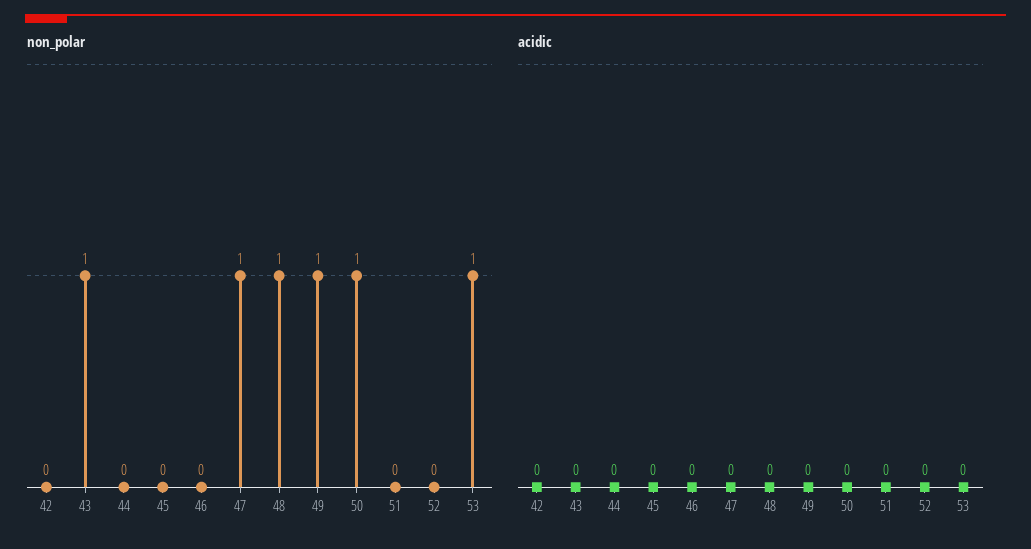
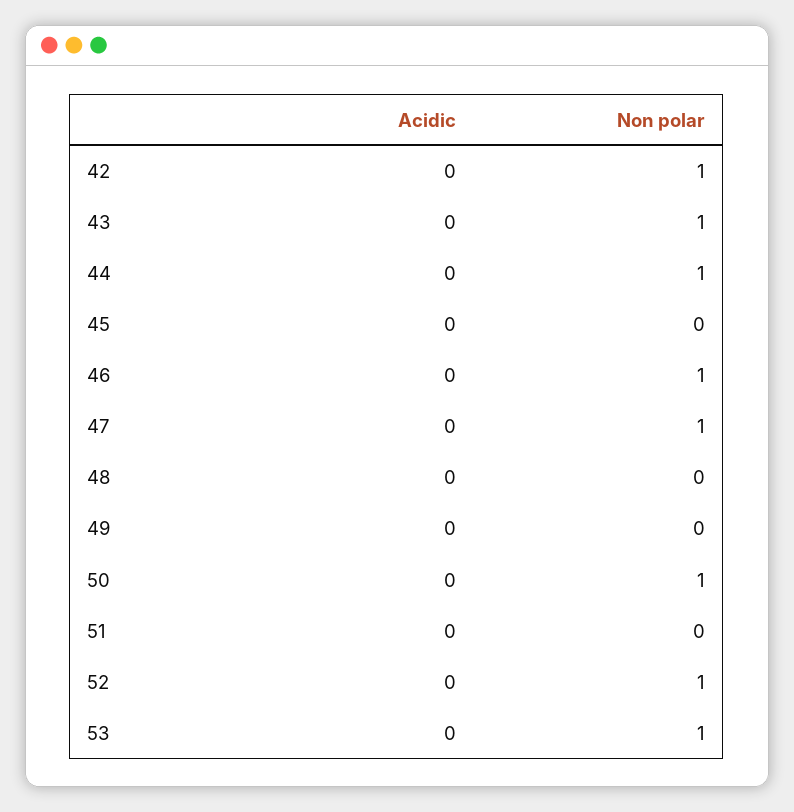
  {
    "non_polar": {
-     "42": 0,
+     "42": 1,
      "43": 1,
-     "44": 0,
+     "44": 1,
      "45": 0,
-     "46": 0,
+     "46": 1,
      "47": 1,
-     "48": 1,
+     "48": 0,
-     "49": 1,
+     "49": 0,
      "50": 1,
      "51": 0,
-     "52": 0,
+     "52": 1,
      "53": 1
    },
    "acidic": {
      "42": 0,
      "43": 0,
      "44": 0,
      "45": 0,
      "46": 0,
      "47": 0,
      "48": 0,
      "49": 0,
      "50": 0,
      "51": 0,
      "52": 0,
      "53": 0
    }
  }

